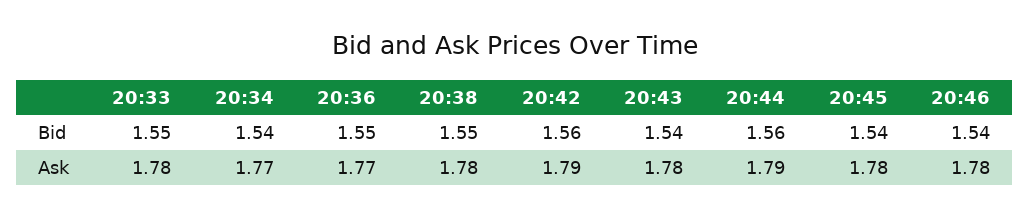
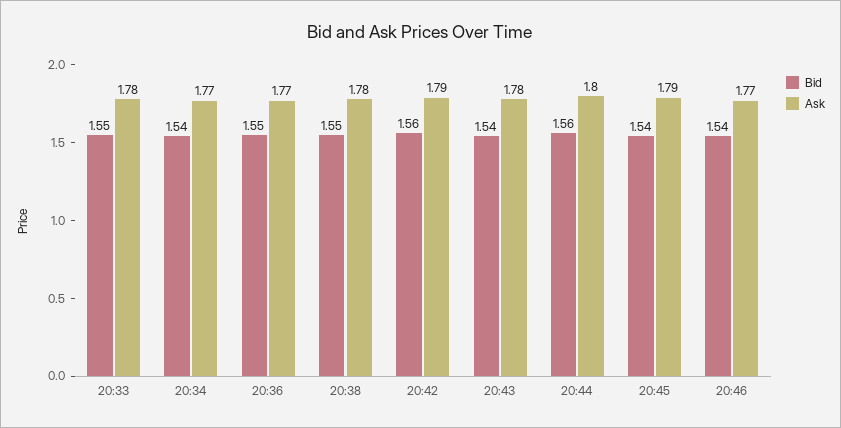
  {
    "Bid": {
      "20:33": 1.55,
      "20:34": 1.54,
      "20:36": 1.55,
      "20:38": 1.55,
      "20:42": 1.56,
      "20:43": 1.54,
      "20:44": 1.56,
      "20:45": 1.54,
      "20:46": 1.54
    },
    "Ask": {
      "20:33": 1.78,
      "20:34": 1.77,
      "20:36": 1.77,
      "20:38": 1.78,
      "20:42": 1.79,
      "20:43": 1.78,
-     "20:44": 1.79,
+     "20:44": 1.8,
-     "20:45": 1.78,
+     "20:45": 1.79,
-     "20:46": 1.78
+     "20:46": 1.77
    }
  }

